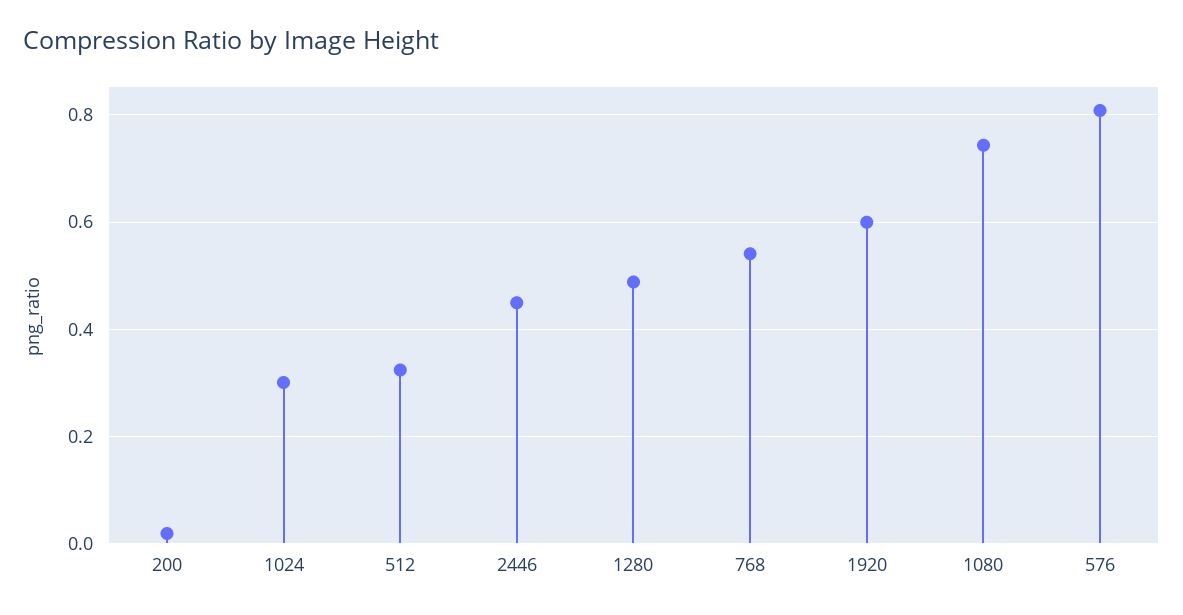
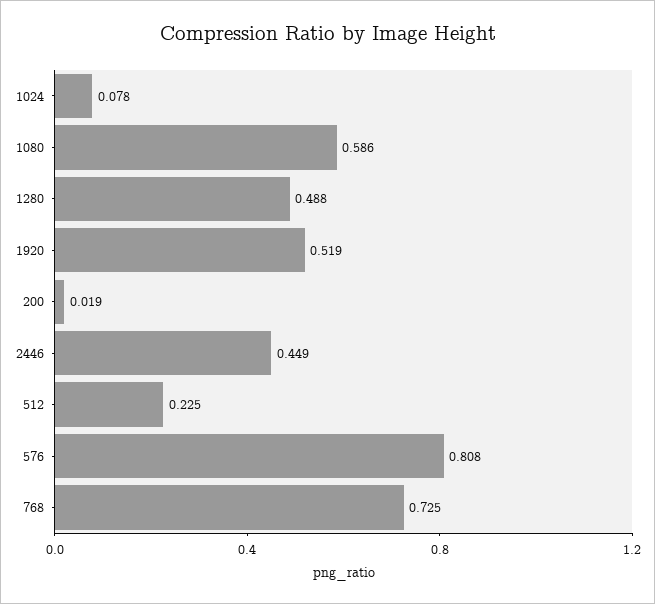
  {
    "200": 0.019,
-   "1024": 0.3,
+   "1024": 0.078,
-   "512": 0.32,
+   "512": 0.225,
    "2446": 0.449,
    "1280": 0.488,
-   "768": 0.54,
+   "768": 0.725,
-   "1920": 0.6,
+   "1920": 0.519,
-   "1080": 0.74,
+   "1080": 0.586,
    "576": 0.808
  }

